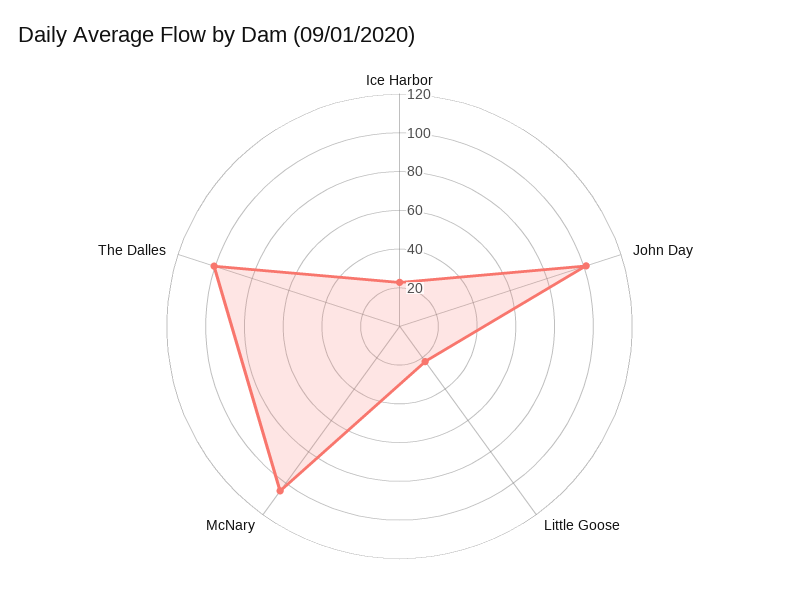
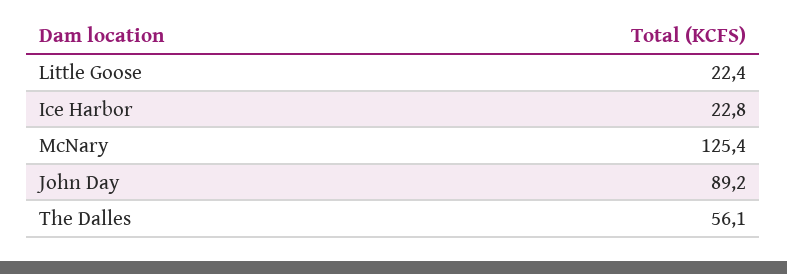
  {
    "Ice Harbor": 22.8,
-   "John Day": 100,
+   "John Day": 89.2,
    "Little Goose": 22.4,
-   "McNary": 105,
+   "McNary": 125.4,
-   "The Dalles": 100
+   "The Dalles": 56.1
  }

